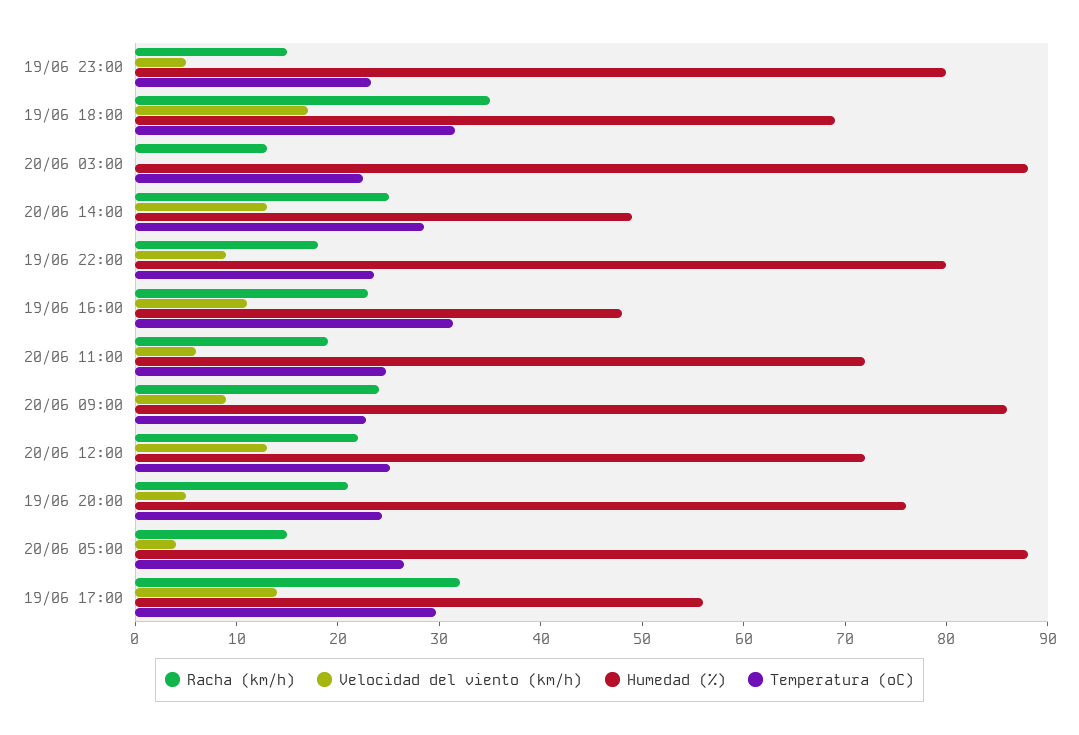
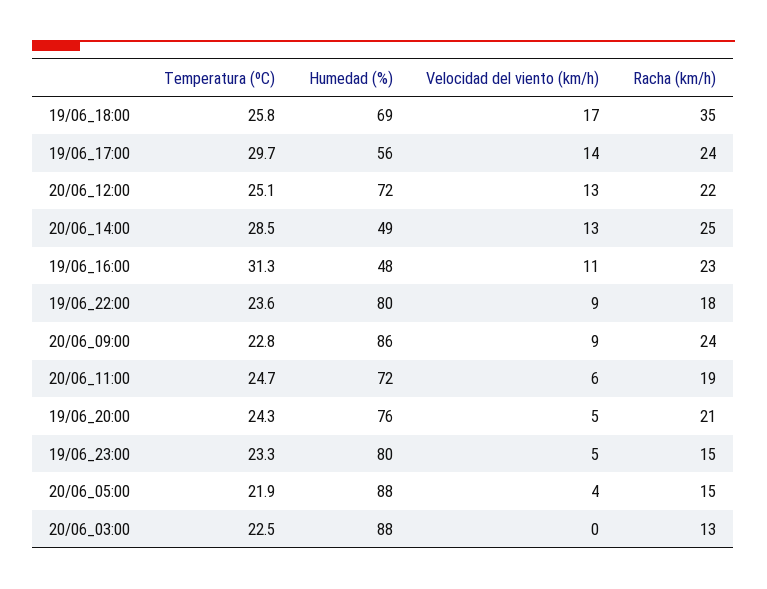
  {
    "Racha (km/h)": {
      "19/06 23:00": 15,
      "19/06 18:00": 35,
      "20/06 03:00": 13,
      "20/06 14:00": 25,
      "19/06 22:00": 18,
      "19/06 16:00": 23,
      "20/06 11:00": 19,
      "20/06 09:00": 24,
      "20/06 12:00": 22,
      "19/06 20:00": 21,
      "20/06 05:00": 15,
-     "19/06 17:00": 32
+     "19/06 17:00": 24
    },
    "Velocidad del viento (km/h)": {
      "19/06 23:00": 5,
      "19/06 18:00": 17,
      "20/06 03:00": 0,
      "20/06 14:00": 13,
      "19/06 22:00": 9,
      "19/06 16:00": 11,
      "20/06 11:00": 6,
      "20/06 09:00": 9,
      "20/06 12:00": 13,
      "19/06 20:00": 5,
      "20/06 05:00": 4,
      "19/06 17:00": 14
    },
    "Humedad (%)": {
      "19/06 23:00": 80,
      "19/06 18:00": 69,
      "20/06 03:00": 88,
      "20/06 14:00": 49,
      "19/06 22:00": 80,
      "19/06 16:00": 48,
      "20/06 11:00": 72,
      "20/06 09:00": 86,
      "20/06 12:00": 72,
      "19/06 20:00": 76,
      "20/06 05:00": 88,
      "19/06 17:00": 56
    },
    "Temperatura (ºC)": {
      "19/06 23:00": 23.3,
-     "19/06 18:00": 32,
+     "19/06 18:00": 25.8,
      "20/06 03:00": 22.5,
      "20/06 14:00": 28.5,
      "19/06 22:00": 23.6,
      "19/06 16:00": 31.3,
      "20/06 11:00": 24.7,
      "20/06 09:00": 22.8,
      "20/06 12:00": 25.1,
      "19/06 20:00": 24.3,
-     "20/06 05:00": 26,
+     "20/06 05:00": 21.9,
      "19/06 17:00": 29.7
    }
  }

